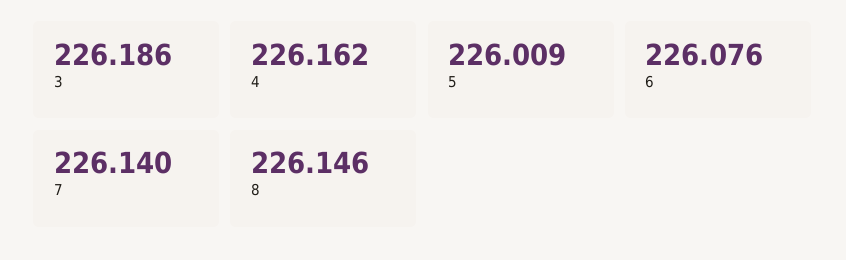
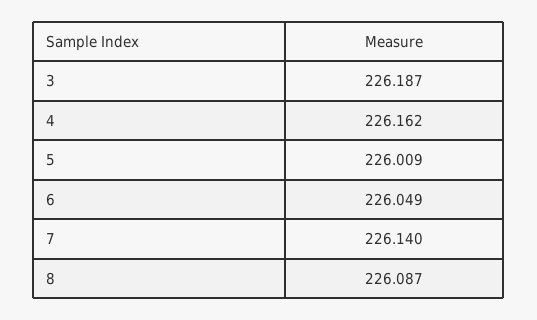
  {
-   "3": 226.186,
+   "3": 226.187,
    "4": 226.162,
    "5": 226.009,
-   "6": 226.076,
+   "6": 226.049,
    "7": 226.14,
-   "8": 226.146
+   "8": 226.087
  }

